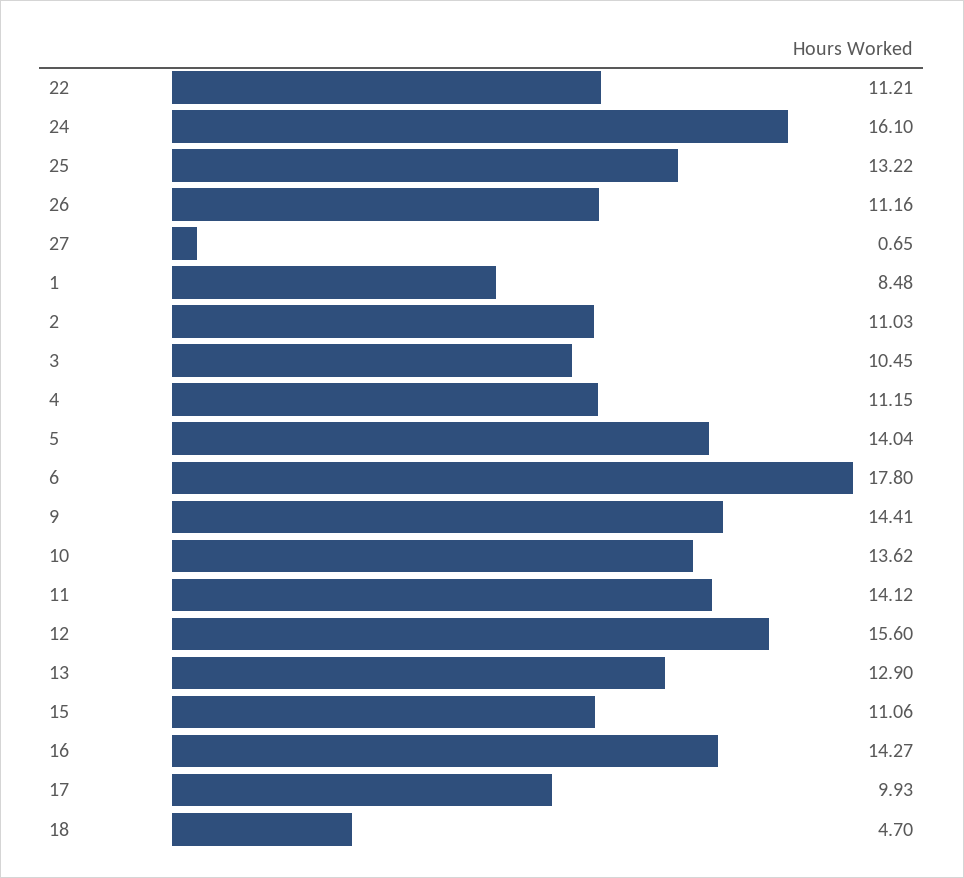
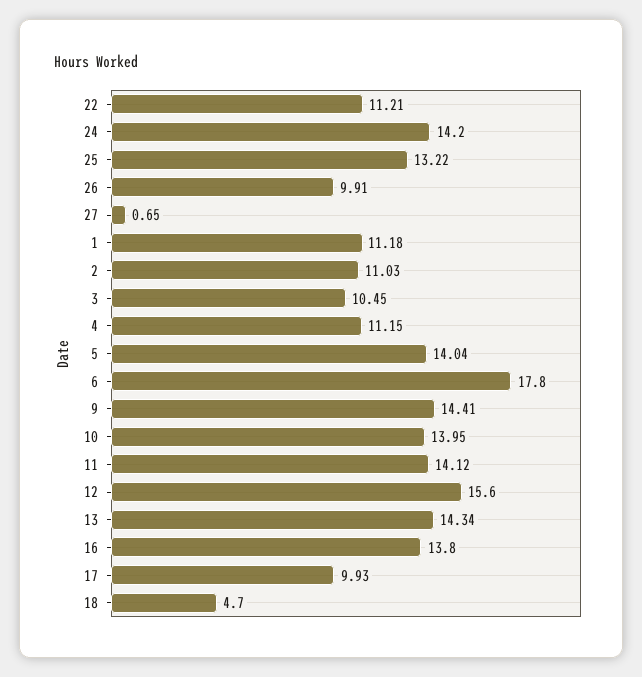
  {
    "22": 11.21,
-   "24": 16.1,
+   "24": 14.2,
    "25": 13.22,
-   "26": 11.16,
+   "26": 9.91,
    "27": 0.65,
-   "1": 8.48,
+   "1": 11.18,
    "2": 11.03,
    "3": 10.45,
    "4": 11.15,
    "5": 14.04,
    "6": 17.8,
    "9": 14.41,
-   "10": 13.62,
+   "10": 13.95,
    "11": 14.12,
    "12": 15.6,
-   "13": 12.9,
+   "13": 14.34,
-   "15": 11.06,
-   "16": 14.27,
+   "16": 13.8,
    "17": 9.93,
    "18": 4.7
  }

